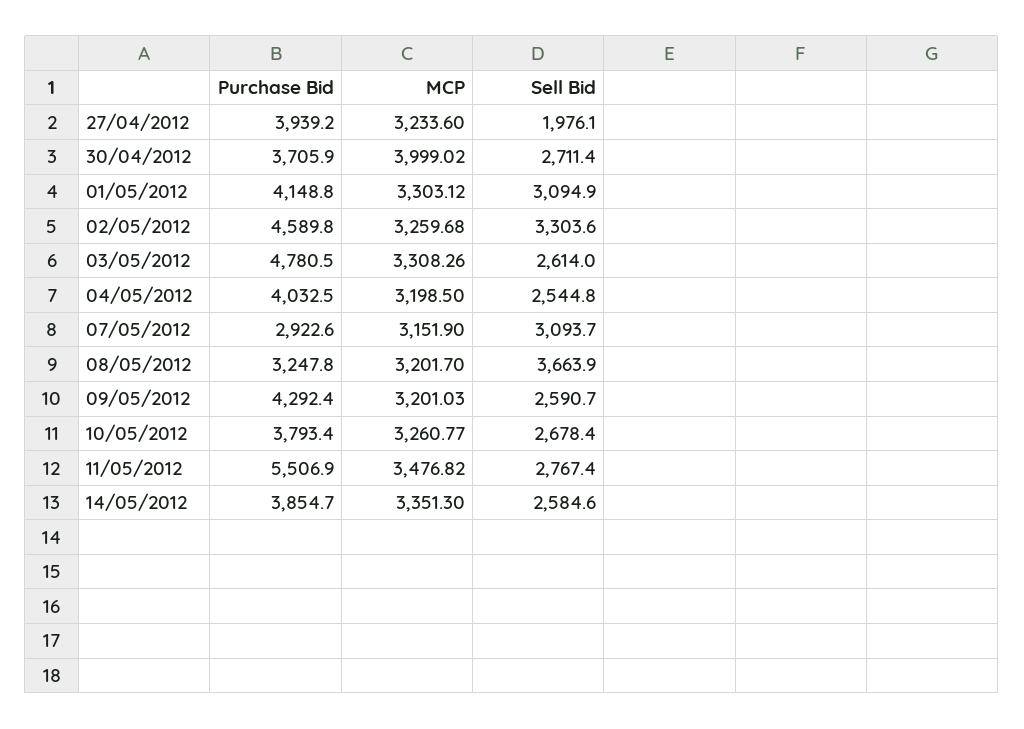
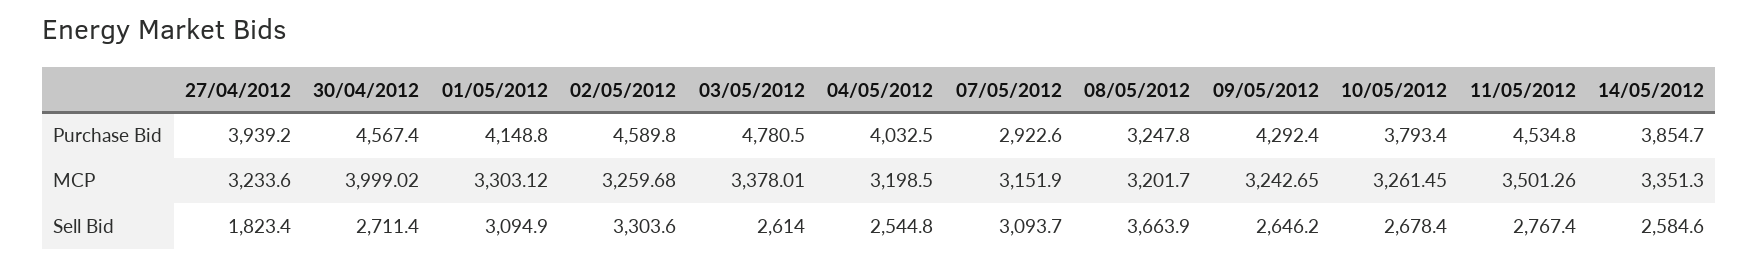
  {
    "Purchase Bid": {
      "27/04/2012": 3939.2,
-     "30/04/2012": 3705.9,
+     "30/04/2012": 4567.4,
      "01/05/2012": 4148.8,
      "02/05/2012": 4589.8,
      "03/05/2012": 4780.5,
      "04/05/2012": 4032.5,
      "07/05/2012": 2922.6,
      "08/05/2012": 3247.8,
      "09/05/2012": 4292.4,
      "10/05/2012": 3793.4,
-     "11/05/2012": 5506.9,
+     "11/05/2012": 4534.8,
      "14/05/2012": 3854.7
    },
    "MCP": {
      "27/04/2012": 3233.6,
      "30/04/2012": 3999.02,
      "01/05/2012": 3303.12,
      "02/05/2012": 3259.68,
-     "03/05/2012": 3308.26,
+     "03/05/2012": 3378.01,
      "04/05/2012": 3198.5,
      "07/05/2012": 3151.9,
      "08/05/2012": 3201.7,
-     "09/05/2012": 3201.03,
+     "09/05/2012": 3242.65,
-     "10/05/2012": 3260.77,
+     "10/05/2012": 3261.45,
-     "11/05/2012": 3476.82,
+     "11/05/2012": 3501.26,
      "14/05/2012": 3351.3
    },
    "Sell Bid": {
-     "27/04/2012": 1976.1,
+     "27/04/2012": 1823.4,
      "30/04/2012": 2711.4,
      "01/05/2012": 3094.9,
      "02/05/2012": 3303.6,
      "03/05/2012": 2614,
      "04/05/2012": 2544.8,
      "07/05/2012": 3093.7,
      "08/05/2012": 3663.9,
-     "09/05/2012": 2590.7,
+     "09/05/2012": 2646.2,
      "10/05/2012": 2678.4,
      "11/05/2012": 2767.4,
      "14/05/2012": 2584.6
    }
  }

